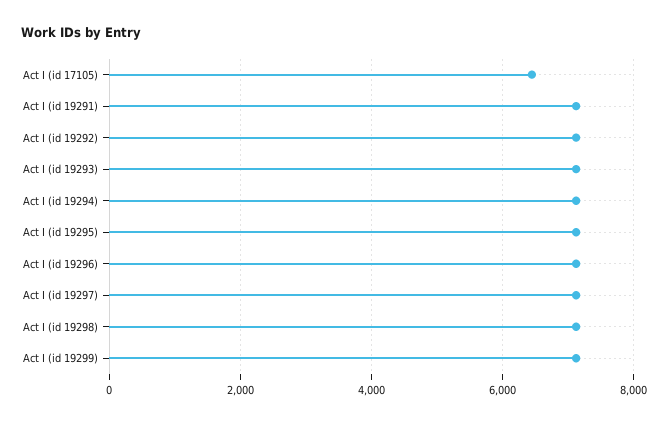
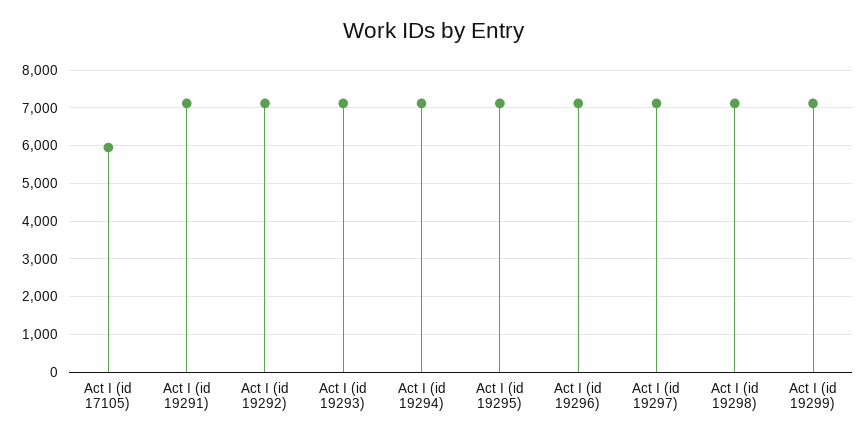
  {
-   "Act I (id 17105)": 6400,
+   "Act I (id 17105)": 6000,
    "Act I (id 19291)": 7200,
    "Act I (id 19292)": 7200,
    "Act I (id 19293)": 7200,
    "Act I (id 19294)": 7200,
    "Act I (id 19295)": 7200,
    "Act I (id 19296)": 7200,
    "Act I (id 19297)": 7200,
    "Act I (id 19298)": 7200,
    "Act I (id 19299)": 7200
  }

